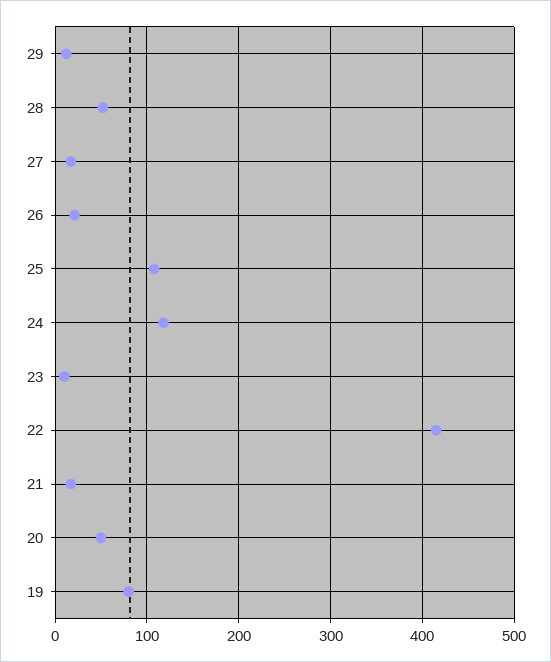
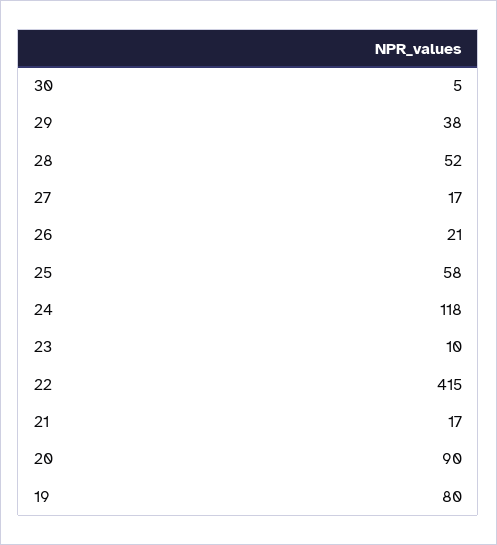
  {
-   "29": 10,
+   "29": 38,
    "28": 52,
    "27": 17,
    "26": 21,
-   "25": 110,
+   "25": 58,
    "24": 118,
    "23": 10,
    "22": 415,
    "21": 17,
-   "20": 50,
+   "20": 90,
-   "19": 80
+   "19": 80,
+   "30": 5
  }

